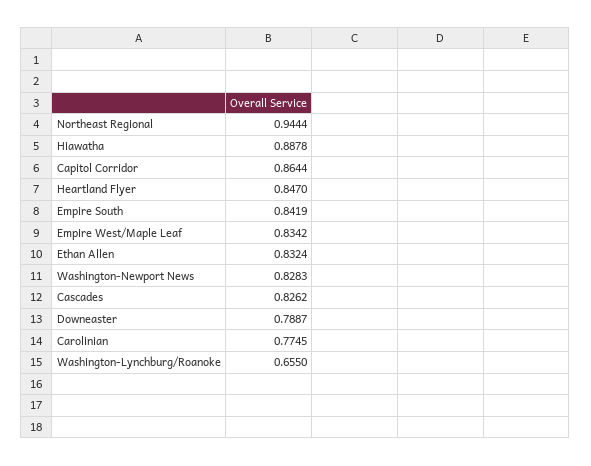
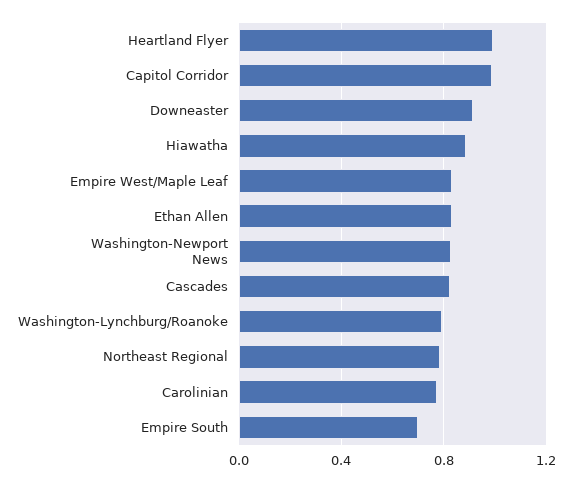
  {
-   "Northeast Regional": 0.9444,
+   "Northeast Regional": 0.8,
    "Hiawatha": 0.8878,
-   "Capitol Corridor": 0.8644,
+   "Capitol Corridor": 1,
-   "Heartland Flyer": 0.847,
+   "Heartland Flyer": 1,
-   "Empire South": 0.8419,
+   "Empire South": 0.7,
    "Empire West/Maple Leaf": 0.8342,
    "Ethan Allen": 0.8324,
    "Washington-Newport News": 0.8283,
    "Cascades": 0.8262,
-   "Downeaster": 0.7887,
+   "Downeaster": 0.9,
    "Carolinian": 0.7745,
-   "Washington-Lynchburg/Roanoke": 0.655
+   "Washington-Lynchburg/Roanoke": 0.8
  }

